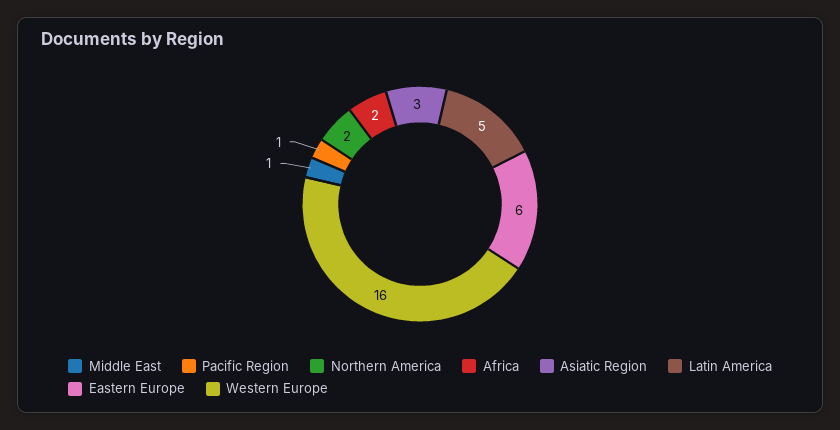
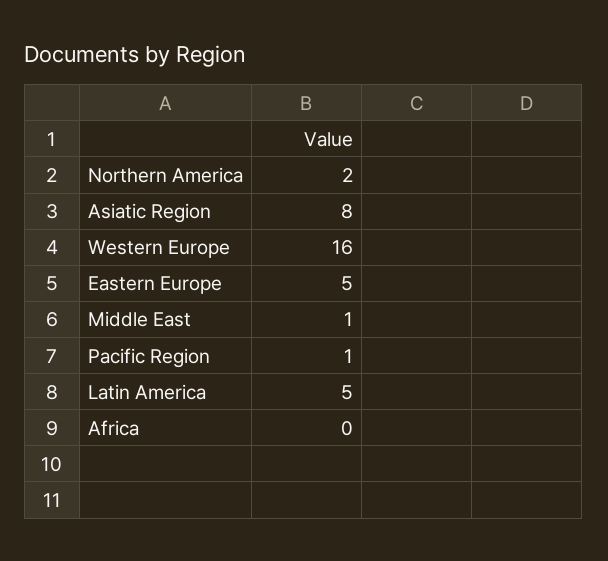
  {
    "Middle East": 1,
    "Pacific Region": 1,
    "Northern America": 2,
-   "Africa": 2,
+   "Africa": 0,
-   "Asiatic Region": 3,
+   "Asiatic Region": 8,
    "Latin America": 5,
-   "Eastern Europe": 6,
+   "Eastern Europe": 5,
    "Western Europe": 16
  }

